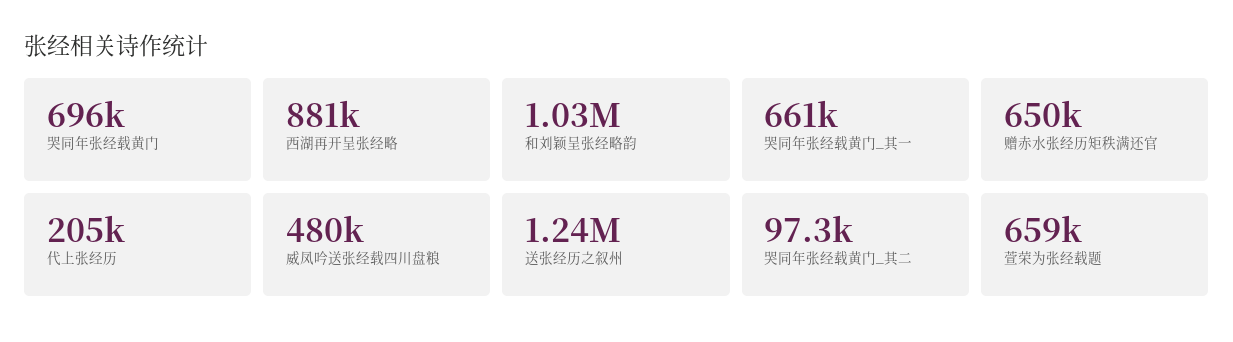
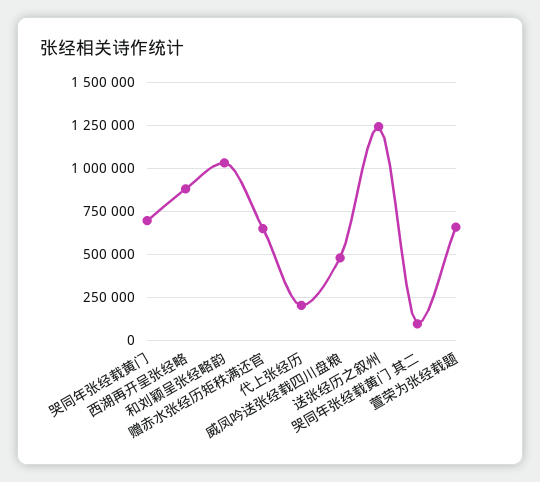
  {
    "哭同年张经载黄门": 696000,
    "西湖再开呈张经略": 881000,
    "和刘颖呈张经略韵": 1030000,
-   "哭同年张经载黄门_其一": 661000,
    "赠赤水张经历矩秩满还官": 650000,
    "代上张经历": 205000,
    "威凤吟送张经载四川盘粮": 480000,
    "送张经历之叙州": 1240000,
    "哭同年张经载黄门_其二": 97300,
    "萱荣为张经载题": 659000
  }

